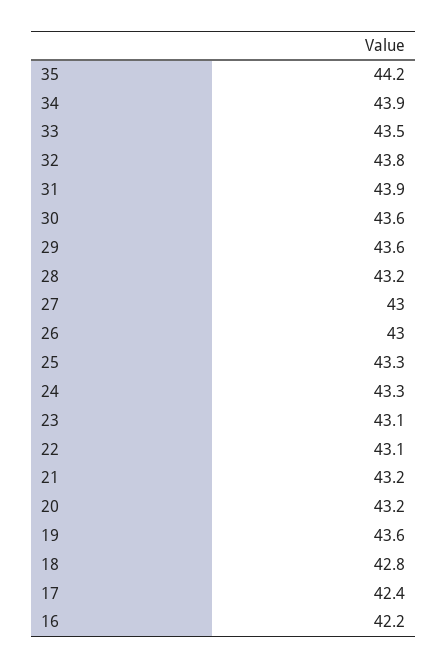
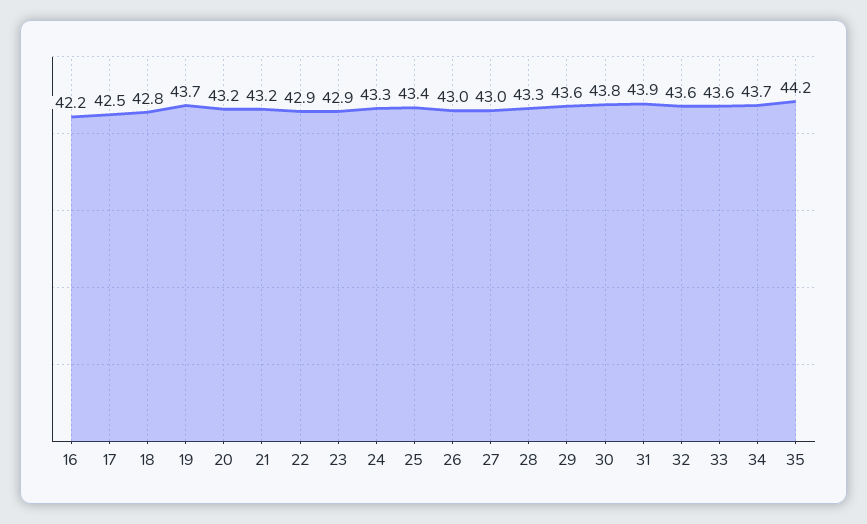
  {
    "35": 44.2,
-   "34": 43.9,
+   "34": 43.7,
-   "33": 43.5,
+   "33": 43.6,
-   "32": 43.8,
+   "32": 43.6,
    "31": 43.9,
-   "30": 43.6,
+   "30": 43.8,
    "29": 43.6,
-   "28": 43.2,
+   "28": 43.3,
    "27": 43,
    "26": 43,
-   "25": 43.3,
+   "25": 43.4,
    "24": 43.3,
-   "23": 43.1,
+   "23": 42.9,
-   "22": 43.1,
+   "22": 42.9,
    "21": 43.2,
    "20": 43.2,
-   "19": 43.6,
+   "19": 43.7,
    "18": 42.8,
-   "17": 42.4,
+   "17": 42.5,
    "16": 42.2
  }

